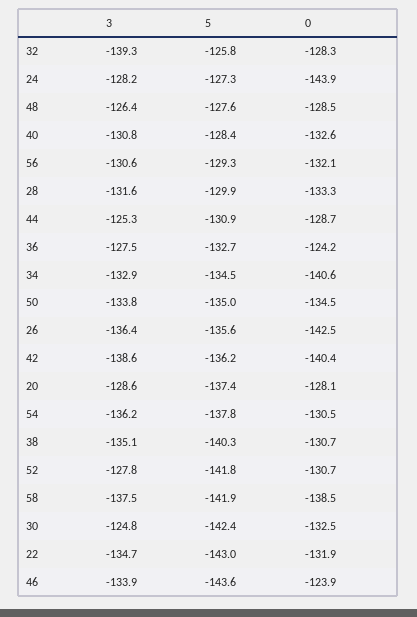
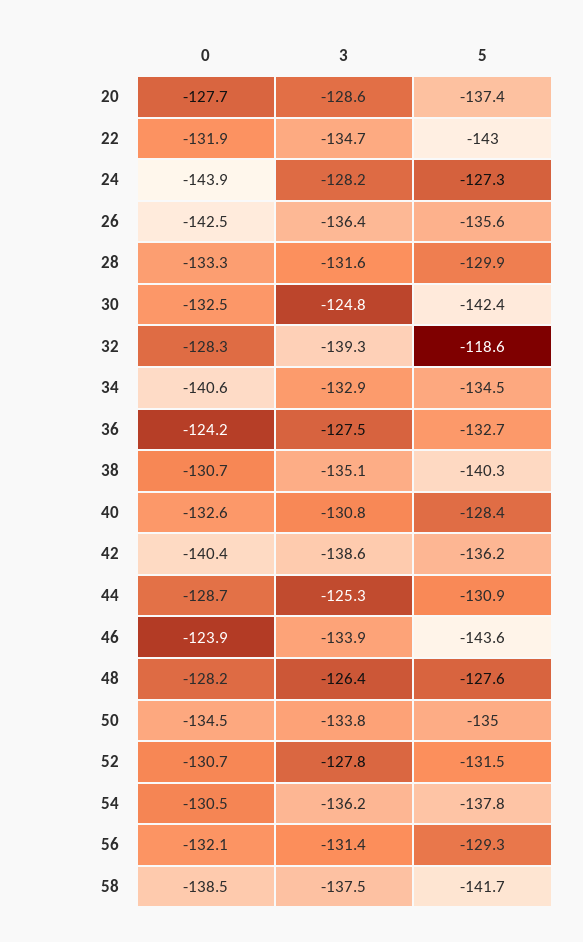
  {
    "3": {
      "32": -139.3,
      "24": -128.2,
      "48": -126.4,
      "40": -130.8,
-     "56": -130.6,
+     "56": -131.4,
      "28": -131.6,
      "44": -125.3,
      "36": -127.5,
      "34": -132.9,
      "50": -133.8,
      "26": -136.4,
      "42": -138.6,
      "20": -128.6,
      "54": -136.2,
      "38": -135.1,
      "52": -127.8,
      "58": -137.5,
      "30": -124.8,
      "22": -134.7,
      "46": -133.9
    },
    "5": {
-     "32": -125.8,
+     "32": -118.6,
      "24": -127.3,
      "48": -127.6,
      "40": -128.4,
      "56": -129.3,
      "28": -129.9,
      "44": -130.9,
      "36": -132.7,
      "34": -134.5,
      "50": -135,
      "26": -135.6,
      "42": -136.2,
      "20": -137.4,
      "54": -137.8,
      "38": -140.3,
-     "52": -141.8,
+     "52": -131.5,
-     "58": -141.9,
+     "58": -141.7,
      "30": -142.4,
      "22": -143,
      "46": -143.6
    },
    "0": {
      "32": -128.3,
      "24": -143.9,
-     "48": -128.5,
+     "48": -128.2,
      "40": -132.6,
      "56": -132.1,
      "28": -133.3,
      "44": -128.7,
      "36": -124.2,
      "34": -140.6,
      "50": -134.5,
      "26": -142.5,
      "42": -140.4,
-     "20": -128.1,
+     "20": -127.7,
      "54": -130.5,
      "38": -130.7,
      "52": -130.7,
      "58": -138.5,
      "30": -132.5,
      "22": -131.9,
      "46": -123.9
    }
  }

